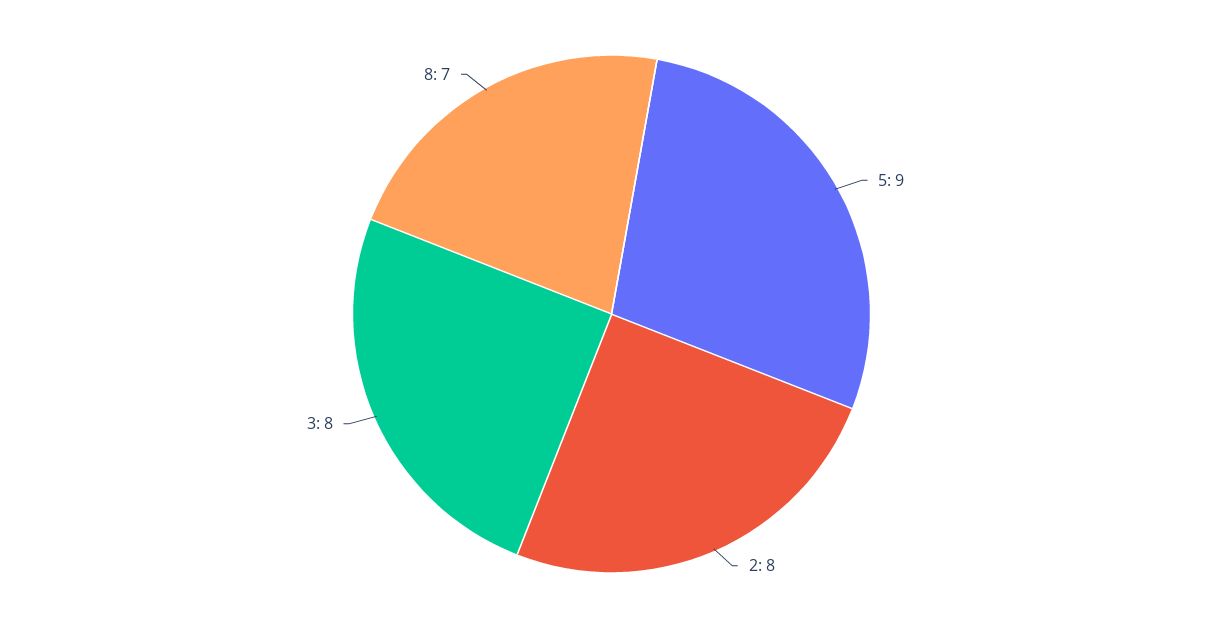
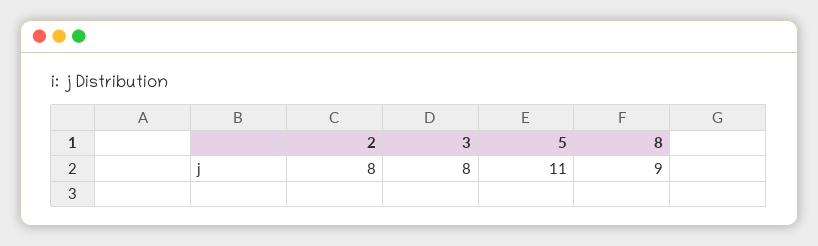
  {
-   "5": 9,
+   "5": 11,
    "2": 8,
    "3": 8,
-   "8": 7
+   "8": 9
  }

